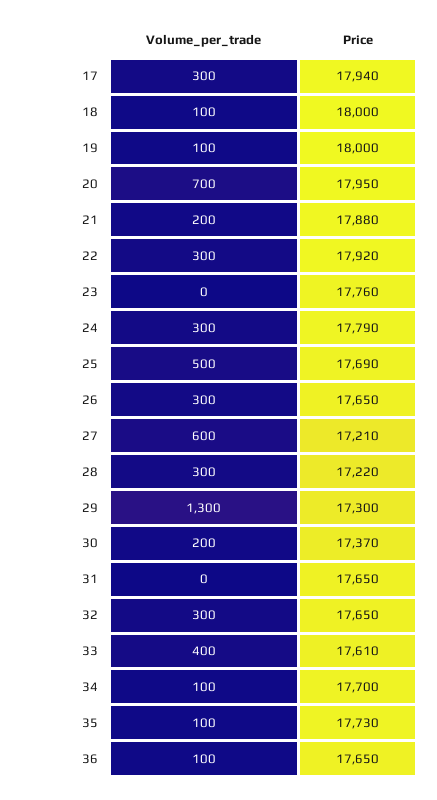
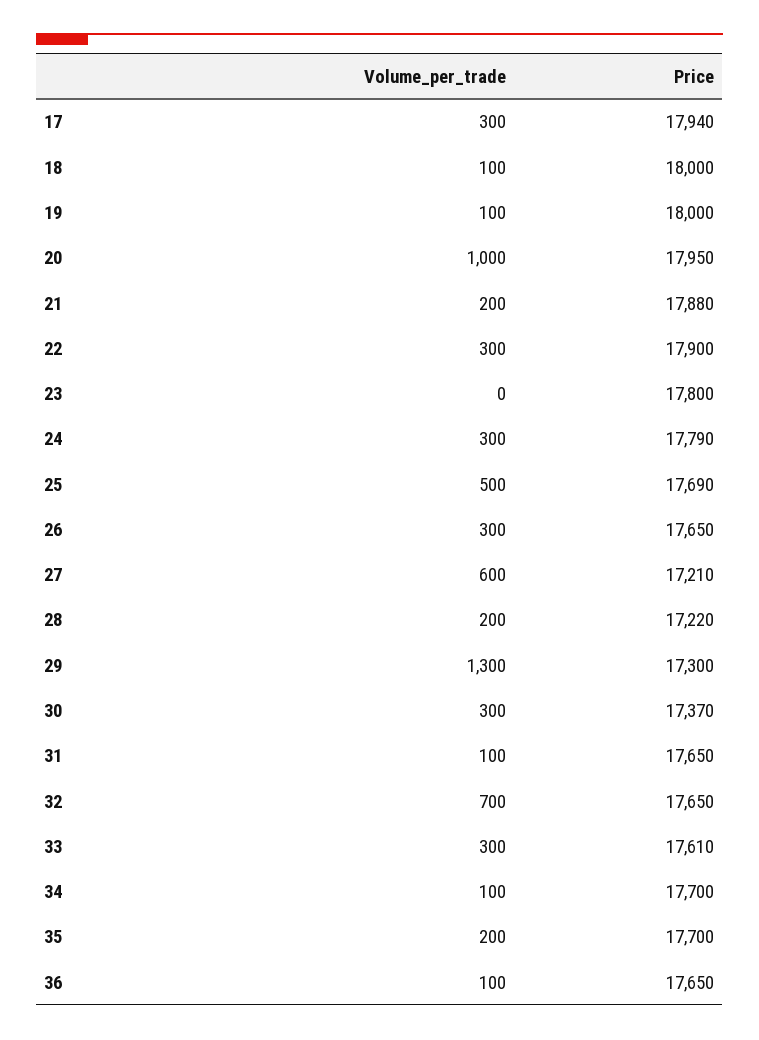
  {
    "Volume_per_trade": {
      "17": 300,
      "18": 100,
      "19": 100,
-     "20": 700,
+     "20": 1000,
      "21": 200,
      "22": 300,
      "23": 0,
      "24": 300,
      "25": 500,
      "26": 300,
      "27": 600,
-     "28": 300,
+     "28": 200,
      "29": 1300,
-     "30": 200,
+     "30": 300,
-     "31": 0,
+     "31": 100,
-     "32": 300,
+     "32": 700,
-     "33": 400,
+     "33": 300,
      "34": 100,
-     "35": 100,
+     "35": 200,
      "36": 100
    },
    "Price": {
      "17": 17940,
      "18": 18000,
      "19": 18000,
      "20": 17950,
      "21": 17880,
-     "22": 17920,
+     "22": 17900,
-     "23": 17760,
+     "23": 17800,
      "24": 17790,
      "25": 17690,
      "26": 17650,
      "27": 17210,
      "28": 17220,
      "29": 17300,
      "30": 17370,
      "31": 17650,
      "32": 17650,
      "33": 17610,
      "34": 17700,
-     "35": 17730,
+     "35": 17700,
      "36": 17650
    }
  }

